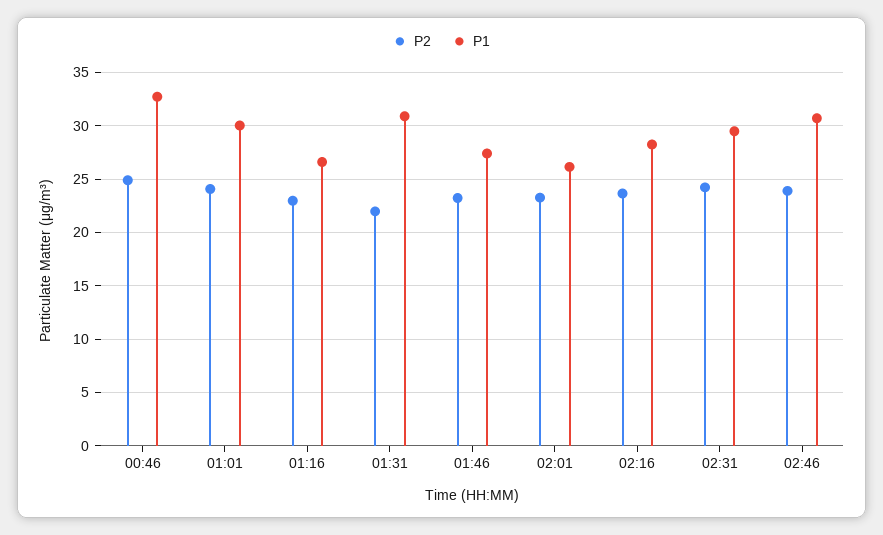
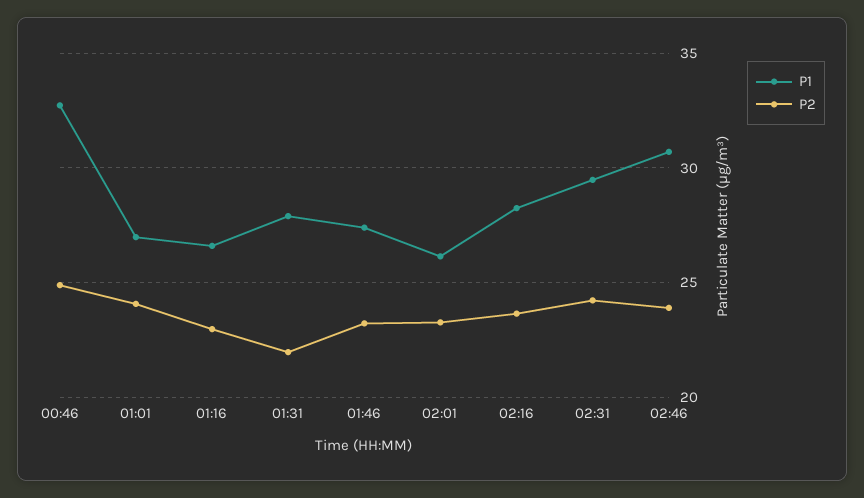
  {
    "P2": {
      "00:46": 25,
      "01:01": 24,
      "01:16": 23,
      "01:31": 22,
      "01:46": 23,
      "02:01": 23.5,
      "02:16": 23.5,
      "02:31": 24,
      "02:46": 24
    },
    "P1": {
      "00:46": 32.5,
-     "01:01": 30,
+     "01:01": 27,
      "01:16": 26.5,
-     "01:31": 31,
+     "01:31": 28,
      "01:46": 27.5,
      "02:01": 26,
      "02:16": 28.5,
      "02:31": 29.5,
      "02:46": 30.5
    }
  }

